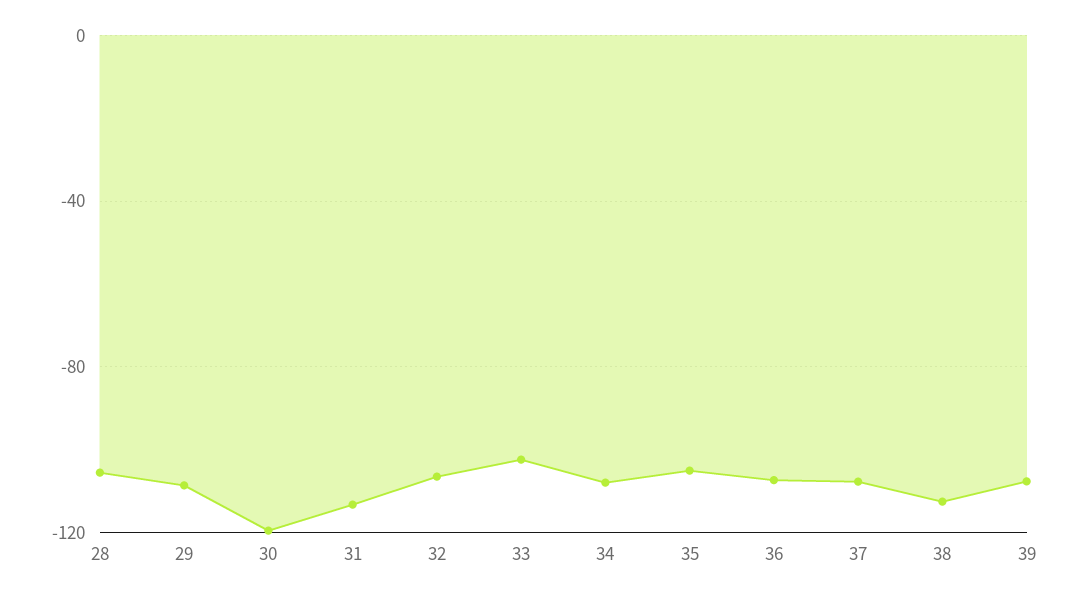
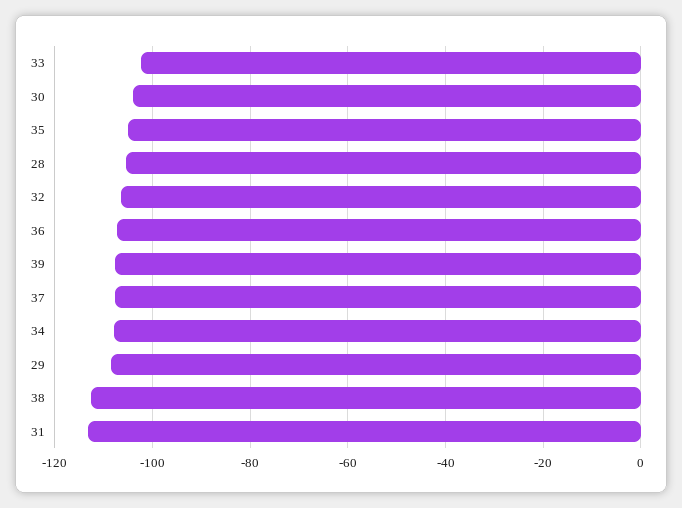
  {
    "28": -106,
    "29": -108,
-   "30": -120,
+   "30": -104,
    "31": -114,
    "32": -106,
    "33": -102,
    "34": -108,
    "35": -106,
    "36": -108,
    "37": -108,
    "38": -112,
    "39": -108
  }

